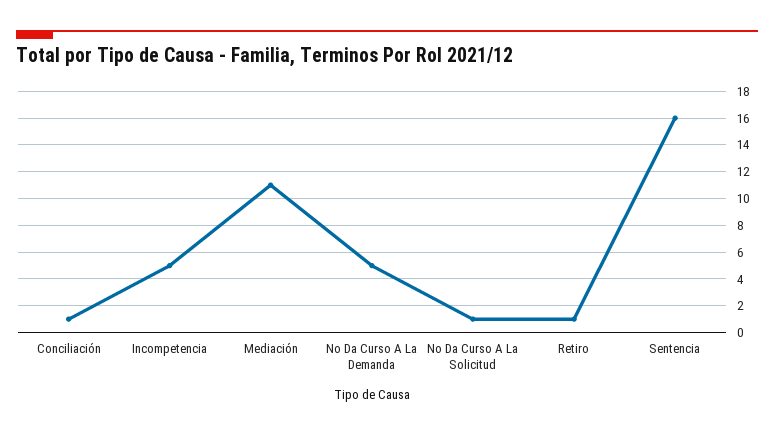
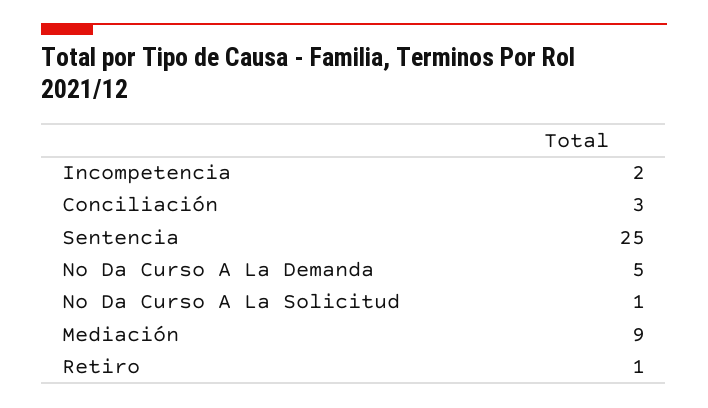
  {
-   "Conciliación": 1,
+   "Conciliación": 3,
-   "Incompetencia": 5,
+   "Incompetencia": 2,
-   "Mediación": 11,
+   "Mediación": 9,
    "No Da Curso A La Demanda": 5,
    "No Da Curso A La Solicitud": 1,
    "Retiro": 1,
-   "Sentencia": 16
+   "Sentencia": 25
  }

